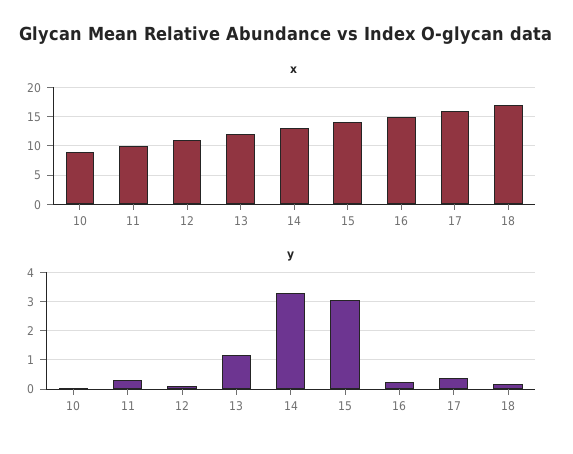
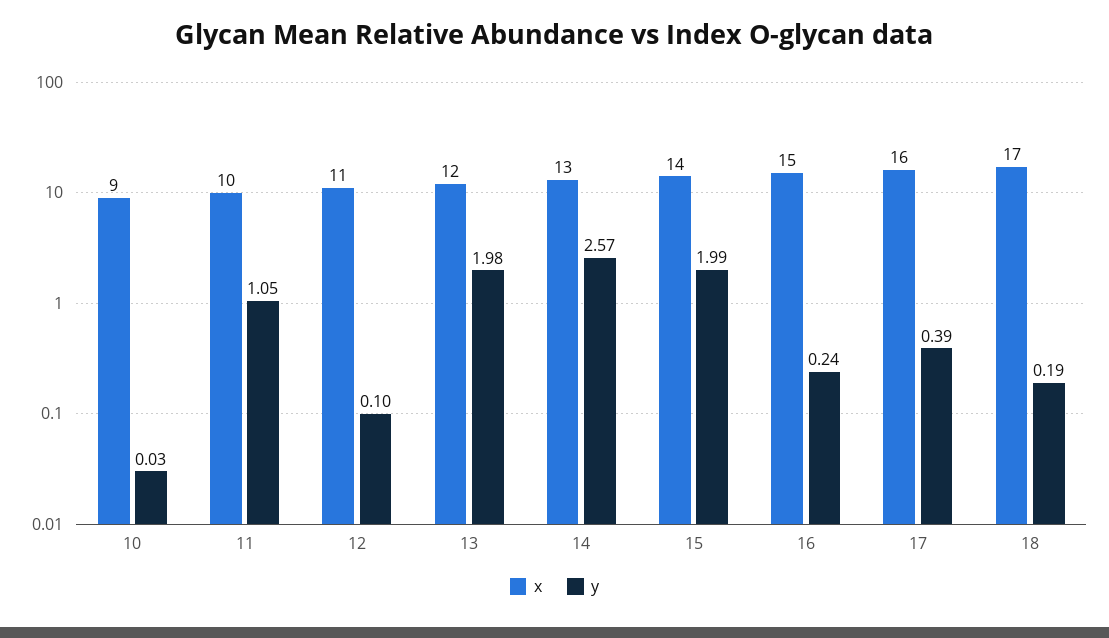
  {
    "x": {
      "10": 9,
      "11": 10,
      "12": 11,
      "13": 12,
      "14": 13,
      "15": 14,
      "16": 15,
      "17": 16,
      "18": 17
    },
    "y": {
      "10": 0.03,
-     "11": 0.25,
+     "11": 1.05,
      "12": 0.1,
-     "13": 1.25,
+     "13": 1.98,
-     "14": 3.25,
+     "14": 2.57,
-     "15": 3,
+     "15": 1.99,
      "16": 0.24,
      "17": 0.39,
      "18": 0.19
    }
  }

